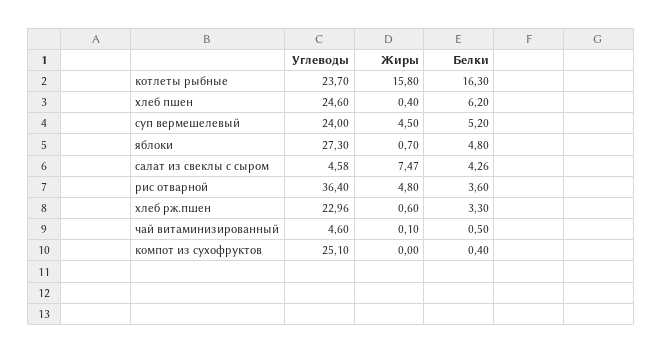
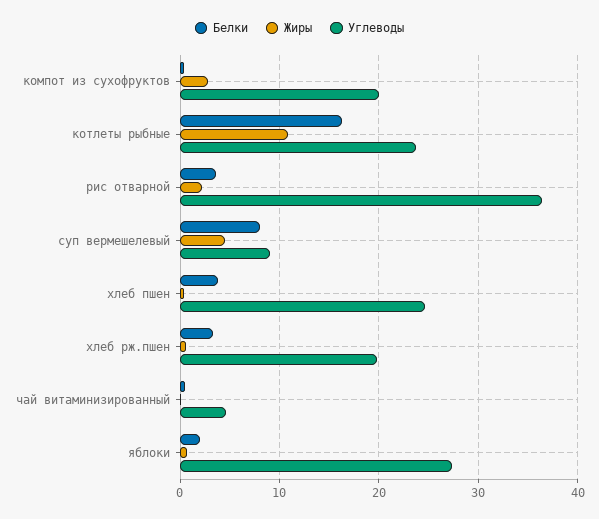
  {
    "Углеводы": {
      "котлеты рыбные": 23.7,
      "хлеб пшен": 24.6,
-     "суп вермешелевый": 24,
+     "суп вермешелевый": 9,
      "яблоки": 27.3,
-     "салат из свеклы с сыром": 4.58,
      "рис отварной": 36.4,
-     "хлеб рж.пшен": 22.96,
+     "хлеб рж.пшен": 20,
      "чай витаминизированный": 4.6,
-     "компот из сухофруктов": 25.1
+     "компот из сухофруктов": 20
    },
    "Жиры": {
-     "котлеты рыбные": 15.8,
+     "котлеты рыбные": 11,
      "хлеб пшен": 0.4,
      "суп вермешелевый": 4.5,
      "яблоки": 0.7,
-     "салат из свеклы с сыром": 7.47,
-     "рис отварной": 4.8,
+     "рис отварной": 2,
      "хлеб рж.пшен": 0.6,
      "чай витаминизированный": 0.1,
-     "компот из сухофруктов": 0
+     "компот из сухофруктов": 3
    },
    "Белки": {
      "котлеты рыбные": 16.3,
-     "хлеб пшен": 6.2,
+     "хлеб пшен": 4,
-     "суп вермешелевый": 5.2,
+     "суп вермешелевый": 8,
-     "яблоки": 4.8,
+     "яблоки": 2,
-     "салат из свеклы с сыром": 4.26,
      "рис отварной": 3.6,
      "хлеб рж.пшен": 3.3,
      "чай витаминизированный": 0.5,
      "компот из сухофруктов": 0.4
    }
  }

